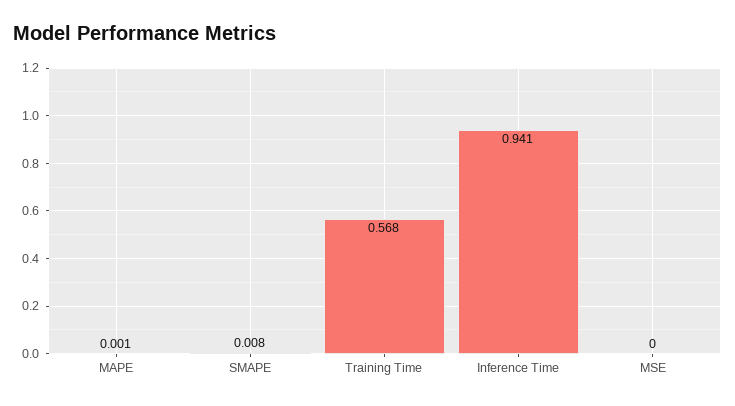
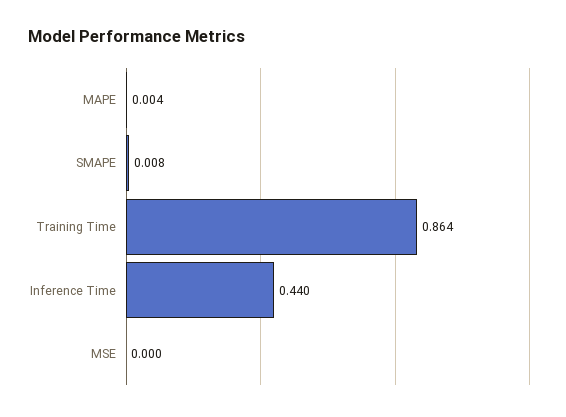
  {
-   "MAPE": 0.001,
+   "MAPE": 0.004,
    "SMAPE": 0.008,
-   "Training Time": 0.568,
+   "Training Time": 0.864,
-   "Inference Time": 0.941,
+   "Inference Time": 0.44,
    "MSE": 0
  }

